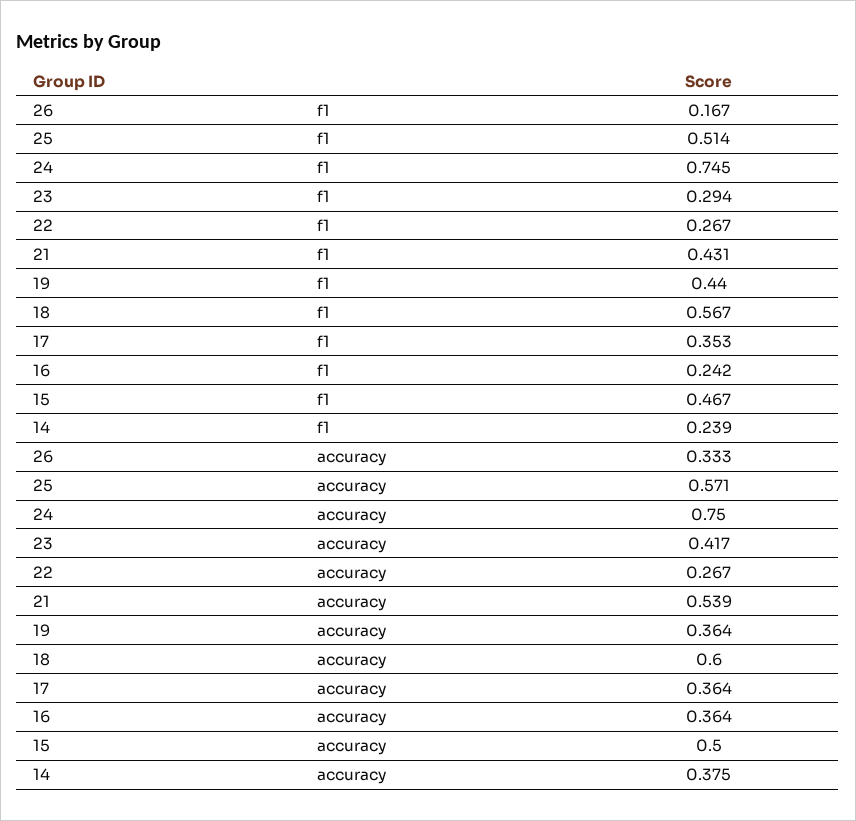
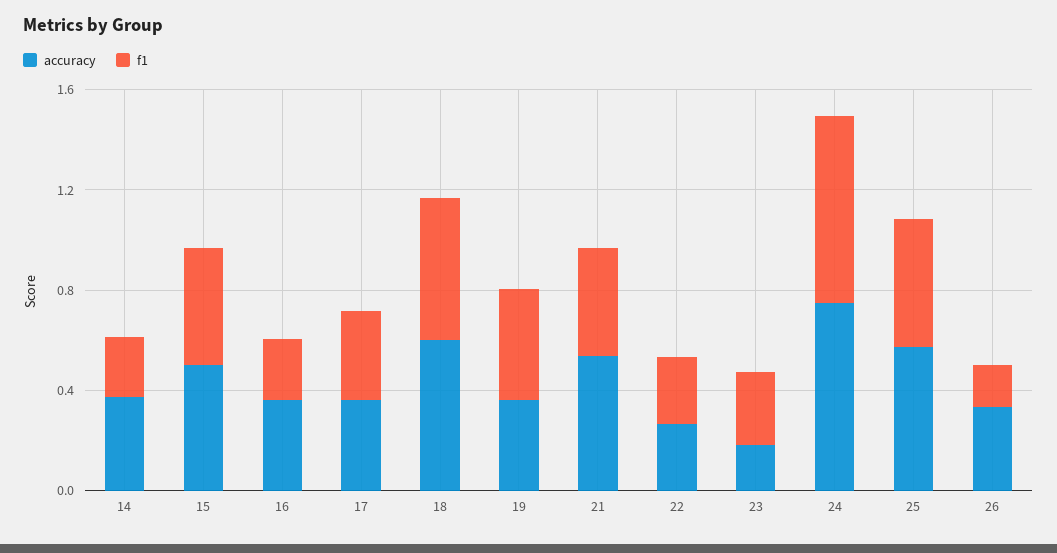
  {
    "f1": {
      "26": 0.167,
      "25": 0.514,
      "24": 0.745,
      "23": 0.294,
      "22": 0.267,
      "21": 0.431,
      "19": 0.44,
      "18": 0.567,
      "17": 0.353,
      "16": 0.242,
      "15": 0.467,
      "14": 0.239
    },
    "accuracy": {
      "26": 0.333,
      "25": 0.571,
      "24": 0.75,
-     "23": 0.417,
+     "23": 0.2,
      "22": 0.267,
      "21": 0.539,
      "19": 0.364,
      "18": 0.6,
      "17": 0.364,
      "16": 0.364,
      "15": 0.5,
      "14": 0.375
    }
  }

